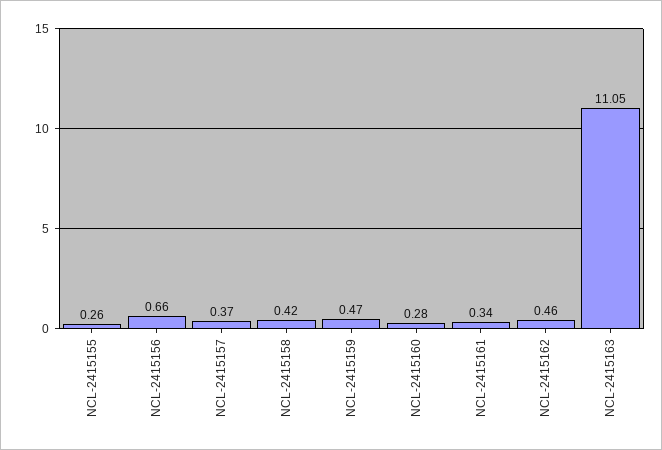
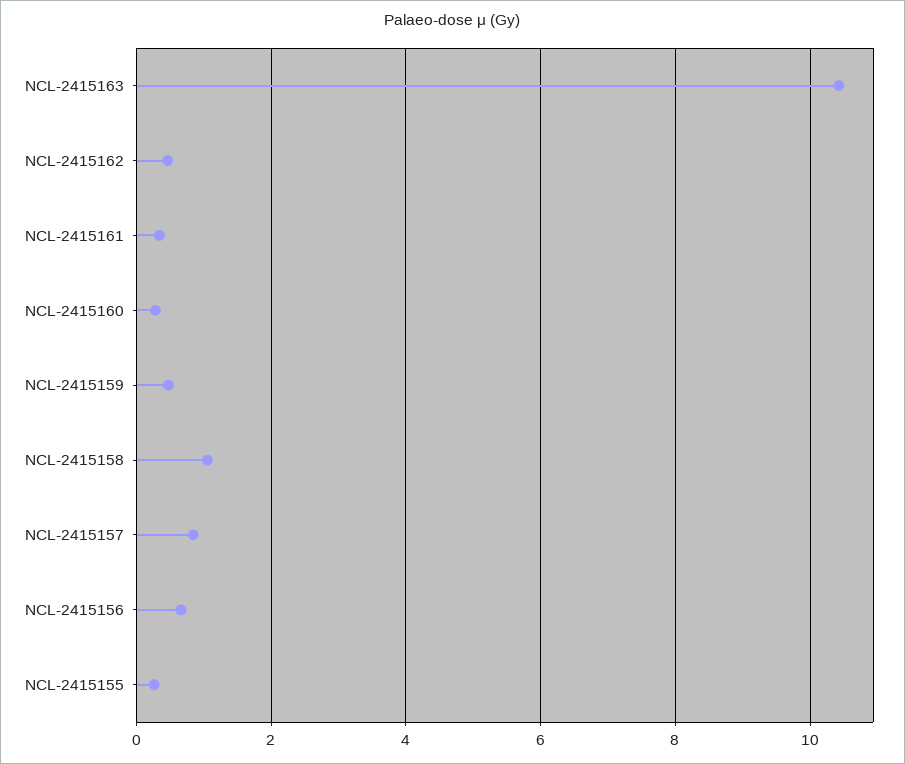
  {
    "NCL-2415155": 0.26,
    "NCL-2415156": 0.66,
-   "NCL-2415157": 0.37,
+   "NCL-2415157": 0.8,
-   "NCL-2415158": 0.42,
+   "NCL-2415158": 1,
    "NCL-2415159": 0.47,
    "NCL-2415160": 0.28,
    "NCL-2415161": 0.34,
    "NCL-2415162": 0.46,
-   "NCL-2415163": 11.05
+   "NCL-2415163": 10.4
  }

